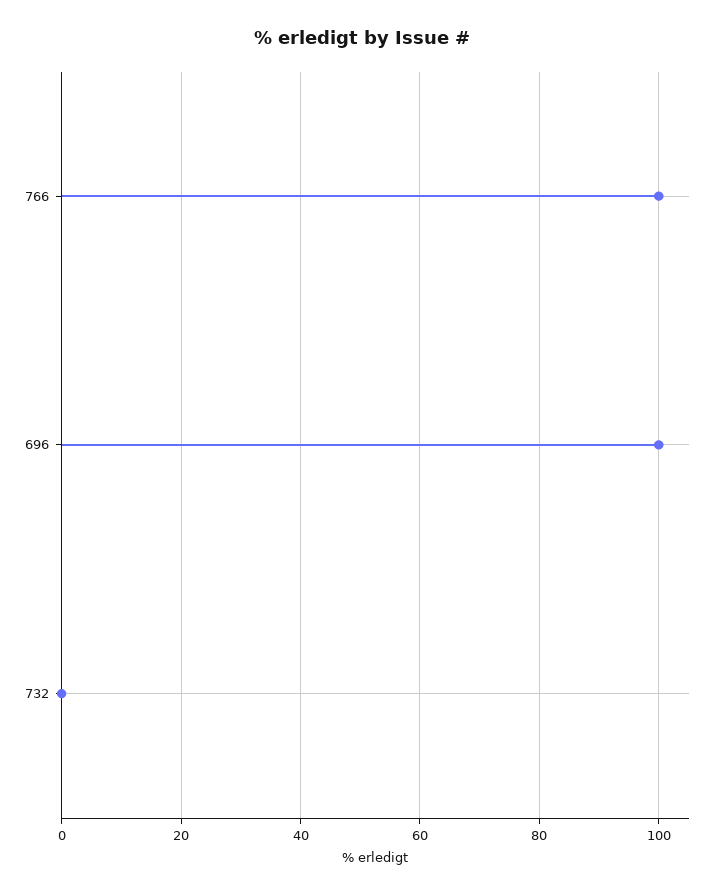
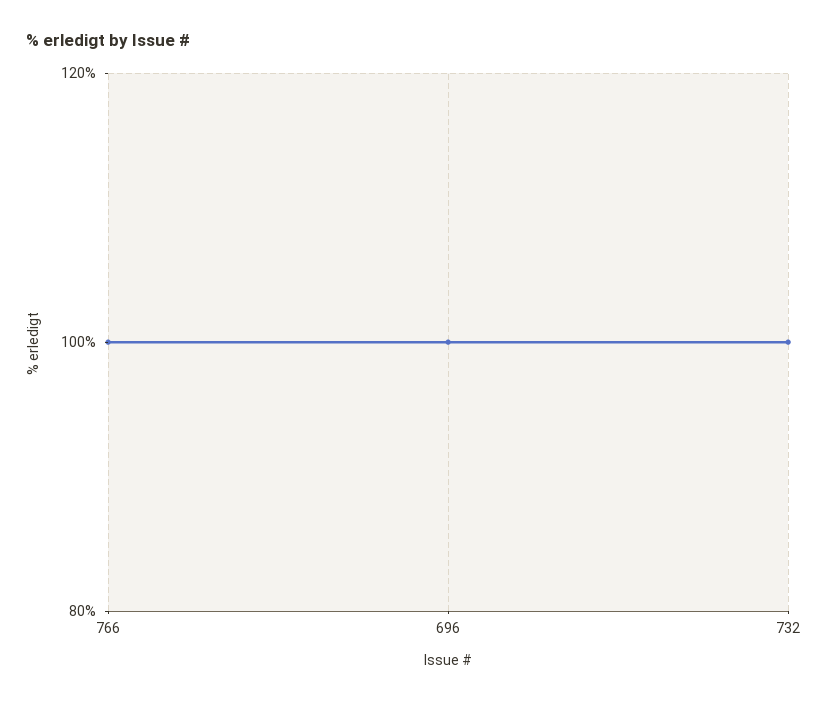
  {
    "766": 100,
    "696": 100,
-   "732": 0
+   "732": 100
  }

